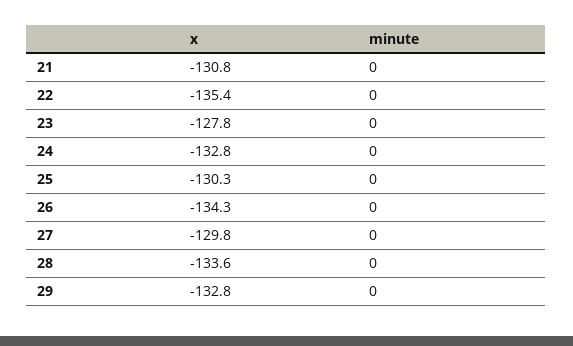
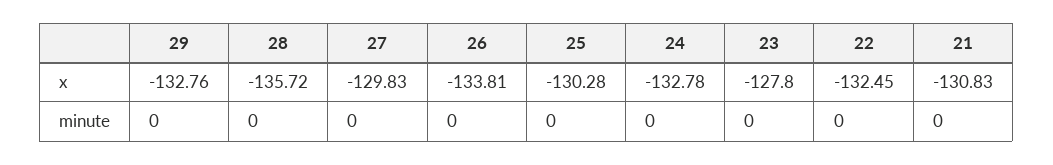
  {
    "x": {
      "21": -130.83,
-     "22": -135.4,
+     "22": -132.45,
      "23": -127.8,
      "24": -132.78,
      "25": -130.28,
-     "26": -134.3,
+     "26": -133.81,
      "27": -129.83,
-     "28": -133.6,
+     "28": -135.72,
      "29": -132.76
    },
    "minute": {
      "21": 0,
      "22": 0,
      "23": 0,
      "24": 0,
      "25": 0,
      "26": 0,
      "27": 0,
      "28": 0,
      "29": 0
    }
  }

